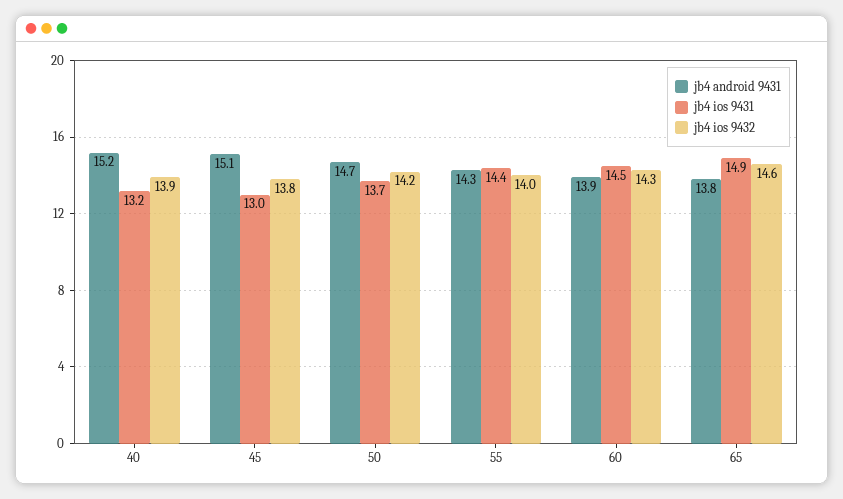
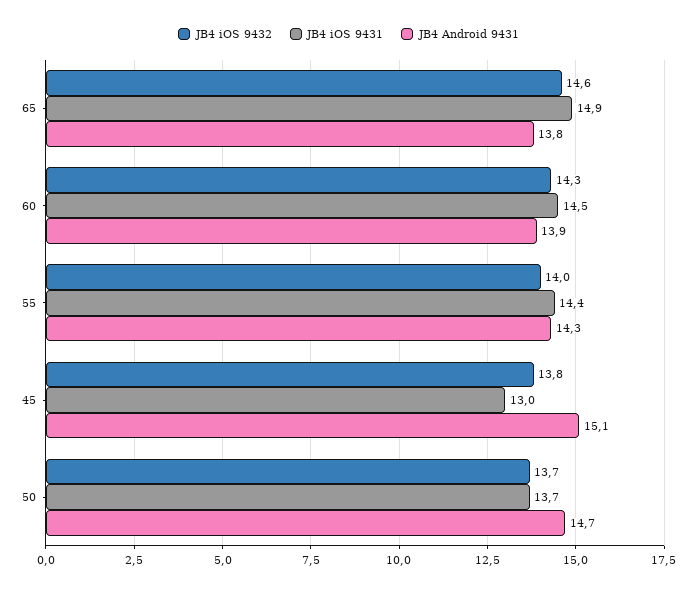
  {
    "jb4 android 9431": {
-     "40": 15.2,
      "45": 15.1,
      "50": 14.7,
      "55": 14.3,
      "60": 13.9,
      "65": 13.8
    },
    "jb4 ios 9431": {
-     "40": 13.2,
      "45": 13,
      "50": 13.7,
      "55": 14.4,
      "60": 14.5,
      "65": 14.9
    },
    "jb4 ios 9432": {
-     "40": 13.9,
      "45": 13.8,
-     "50": 14.2,
+     "50": 13.7,
      "55": 14,
      "60": 14.3,
      "65": 14.6
    }
  }

